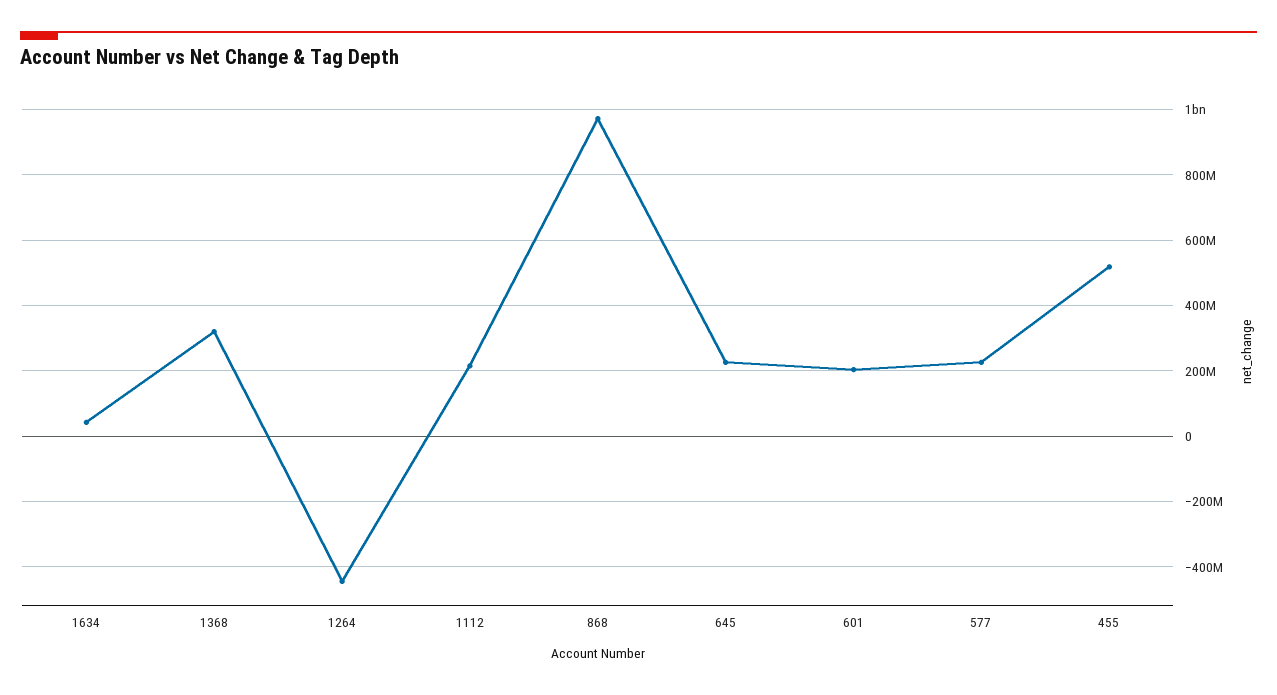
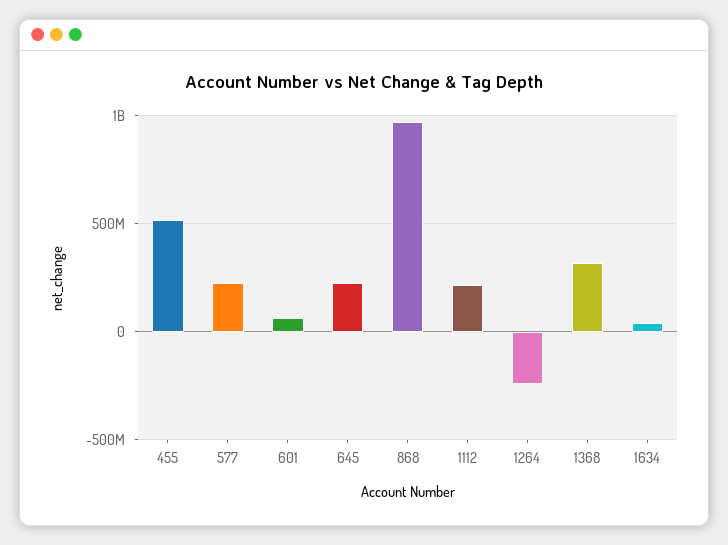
  {
    "1634": 40000000,
    "1368": 320000000,
-   "1264": -440000000,
+   "1264": -250000000,
    "1112": 220000000,
    "868": 980000000,
    "645": 220000000,
-   "601": 200000000,
+   "601": 50000000,
    "577": 220000000,
    "455": 520000000
  }

